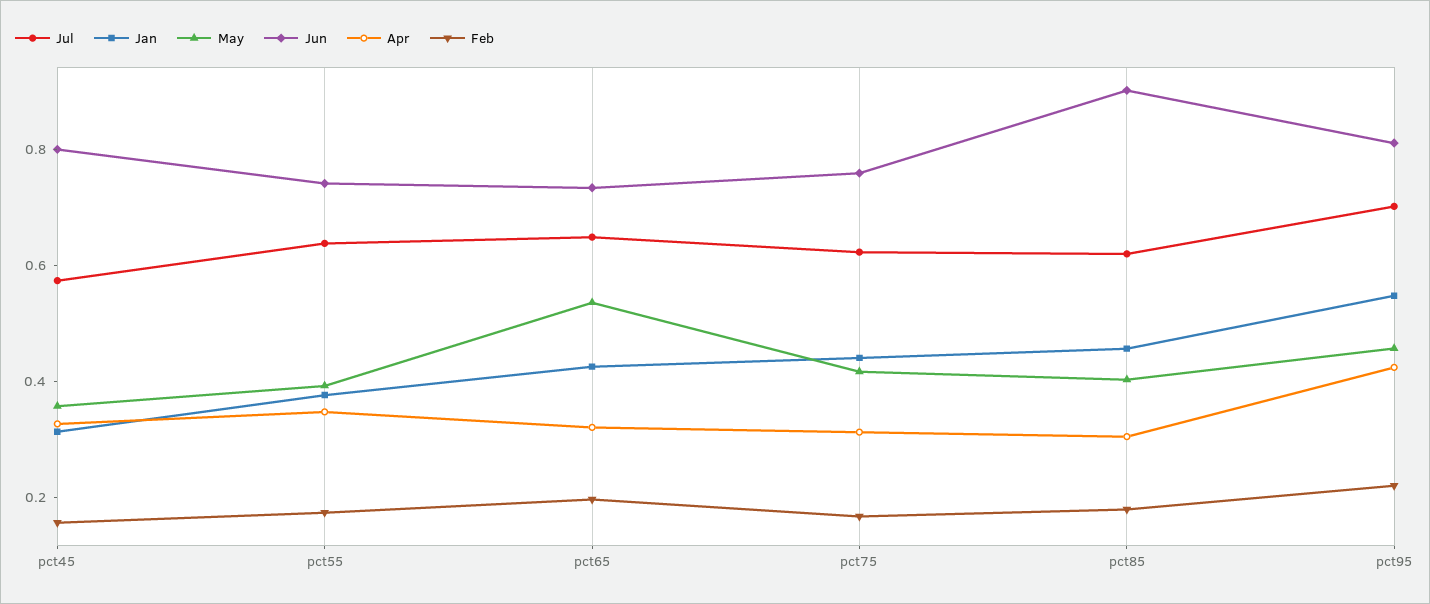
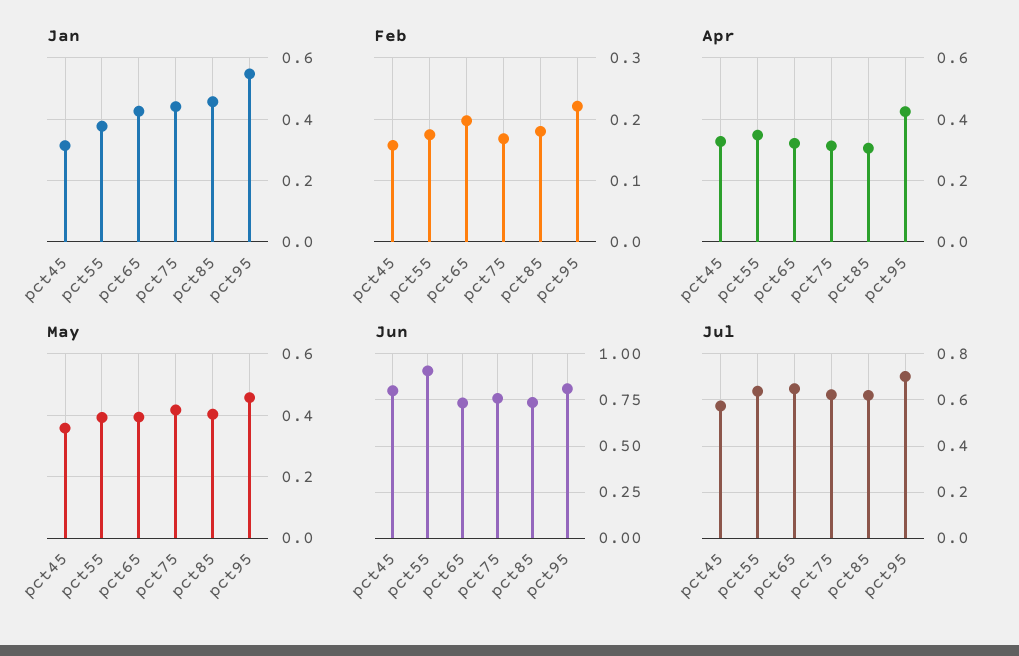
  {
    "Jul": {
      "pct45": 0.55,
      "pct55": 0.65,
      "pct65": 0.65,
      "pct75": 0.6,
      "pct85": 0.6,
      "pct95": 0.7
    },
    "Jan": {
      "pct45": 0.32,
      "pct55": 0.38,
      "pct65": 0.42,
      "pct75": 0.44,
      "pct85": 0.46,
      "pct95": 0.54
    },
    "May": {
      "pct45": 0.36,
      "pct55": 0.4,
-     "pct65": 0.55,
+     "pct65": 0.4,
      "pct75": 0.42,
      "pct85": 0.4,
      "pct95": 0.46
    },
    "Jun": {
      "pct45": 0.8,
-     "pct55": 0.75,
+     "pct55": 0.9,
      "pct65": 0.75,
      "pct75": 0.75,
-     "pct85": 0.9,
+     "pct85": 0.75,
      "pct95": 0.8
    },
    "Apr": {
      "pct45": 0.32,
      "pct55": 0.34,
      "pct65": 0.32,
      "pct75": 0.32,
      "pct85": 0.3,
      "pct95": 0.42
    },
    "Feb": {
      "pct45": 0.16,
      "pct55": 0.17,
      "pct65": 0.2,
      "pct75": 0.17,
      "pct85": 0.18,
      "pct95": 0.22
    }
  }

